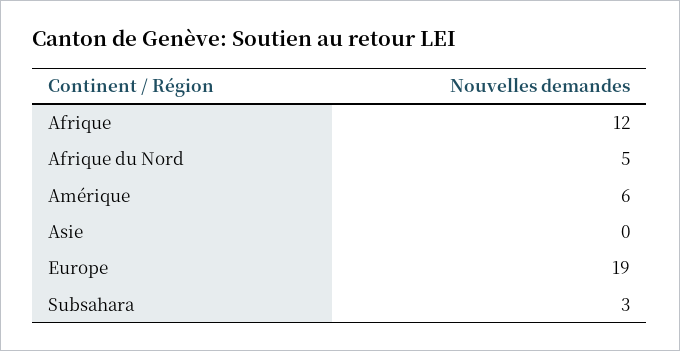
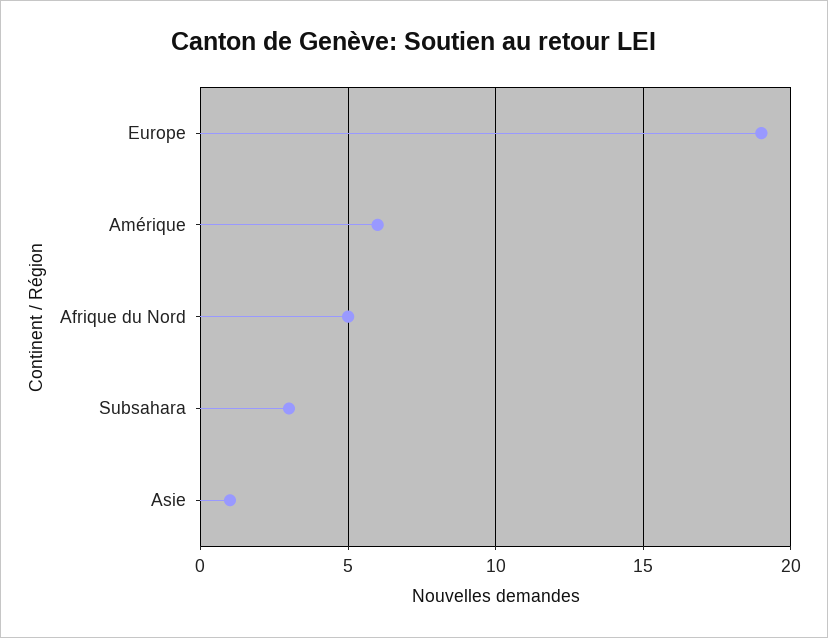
  {
-   "Afrique": 12,
    "Afrique du Nord": 5,
    "Amérique": 6,
-   "Asie": 0,
+   "Asie": 1,
    "Europe": 19,
    "Subsahara": 3
  }

